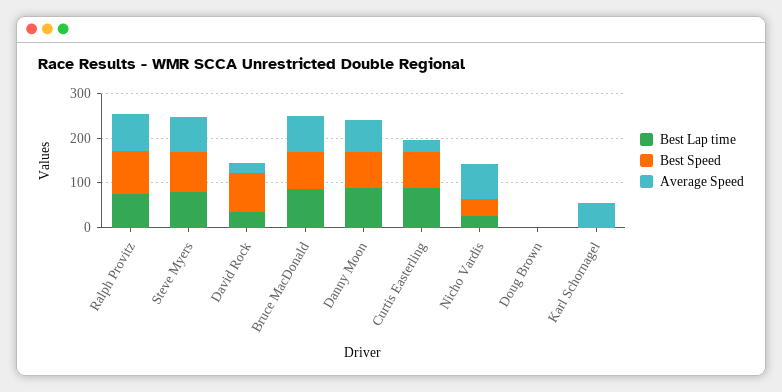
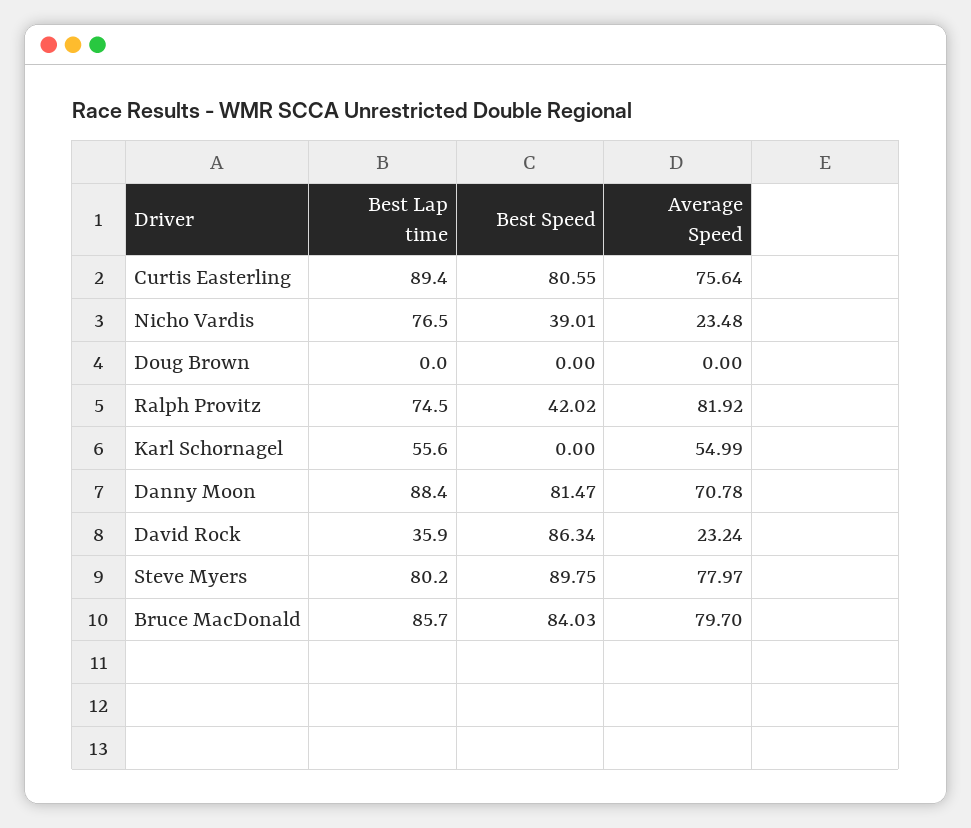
  {
    "Best Lap time": {
      "Ralph Provitz": 74.5,
      "Steve Myers": 80.2,
      "David Rock": 35.9,
      "Bruce MacDonald": 85.7,
      "Danny Moon": 88.4,
      "Curtis Easterling": 89.4,
-     "Nicho Vardis": 20,
+     "Nicho Vardis": 76.5,
      "Doug Brown": 0,
-     "Karl Schornagel": 0
+     "Karl Schornagel": 55.6
    },
    "Best Speed": {
-     "Ralph Provitz": 100,
+     "Ralph Provitz": 42.02,
      "Steve Myers": 89.75,
      "David Rock": 86.34,
      "Bruce MacDonald": 84.03,
      "Danny Moon": 81.47,
      "Curtis Easterling": 80.55,
      "Nicho Vardis": 39.01,
      "Doug Brown": 0,
      "Karl Schornagel": 0
    },
    "Average Speed": {
      "Ralph Provitz": 81.92,
      "Steve Myers": 77.97,
      "David Rock": 23.24,
      "Bruce MacDonald": 79.7,
      "Danny Moon": 70.78,
-     "Curtis Easterling": 20,
+     "Curtis Easterling": 75.64,
-     "Nicho Vardis": 80,
+     "Nicho Vardis": 23.48,
      "Doug Brown": 0,
      "Karl Schornagel": 54.99
    }
  }

